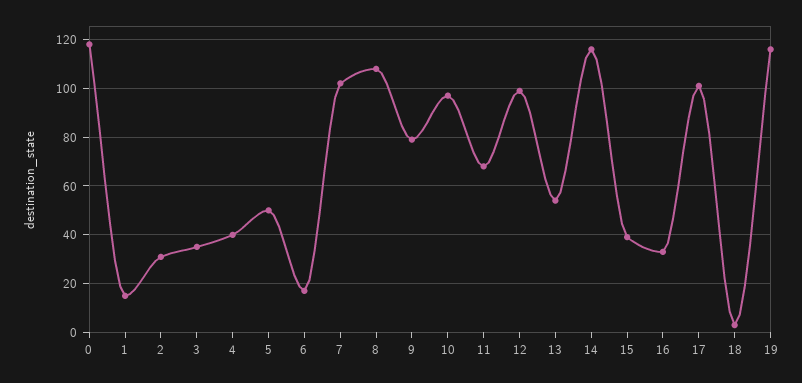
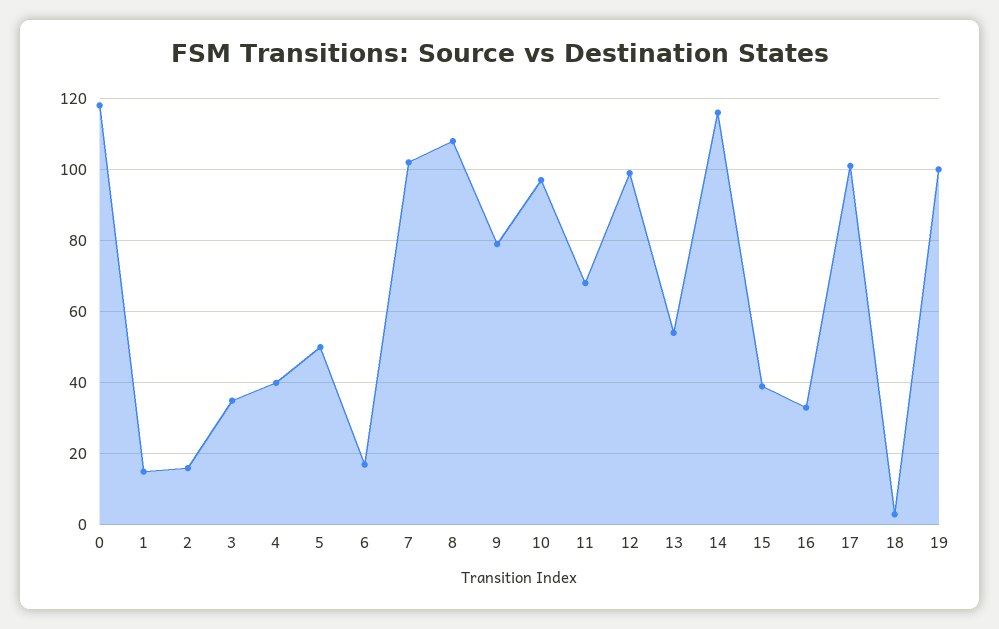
  {
    "0": 120,
    "1": 15,
-   "2": 30,
+   "2": 15,
    "3": 35,
    "4": 40,
    "5": 50,
    "6": 15,
    "7": 100,
    "8": 110,
    "9": 80,
    "10": 95,
    "11": 70,
    "12": 100,
    "13": 55,
    "14": 115,
    "15": 40,
    "16": 35,
    "17": 100,
    "18": 5,
-   "19": 115
+   "19": 100
  }

